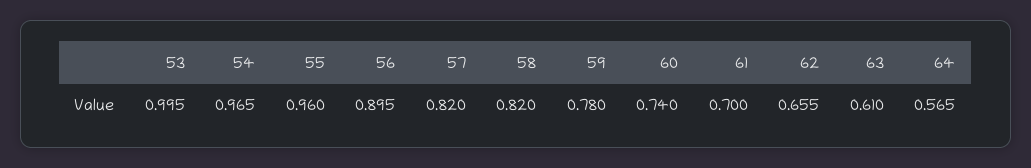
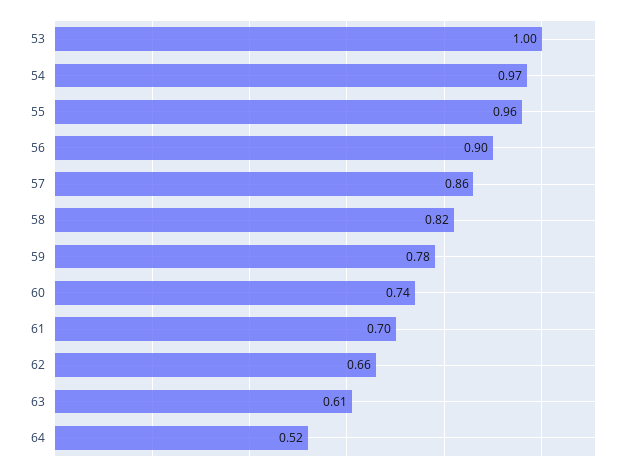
  {
    "53": 0.995,
    "54": 0.965,
    "55": 0.96,
    "56": 0.895,
-   "57": 0.82,
+   "57": 0.86,
    "58": 0.82,
    "59": 0.78,
    "60": 0.74,
    "61": 0.7,
    "62": 0.655,
    "63": 0.61,
-   "64": 0.565
+   "64": 0.52
  }

